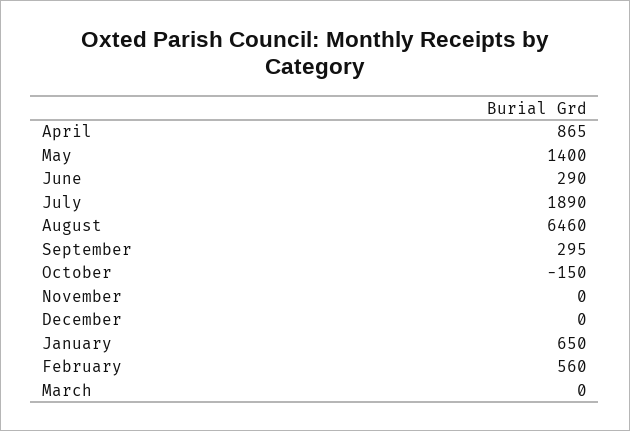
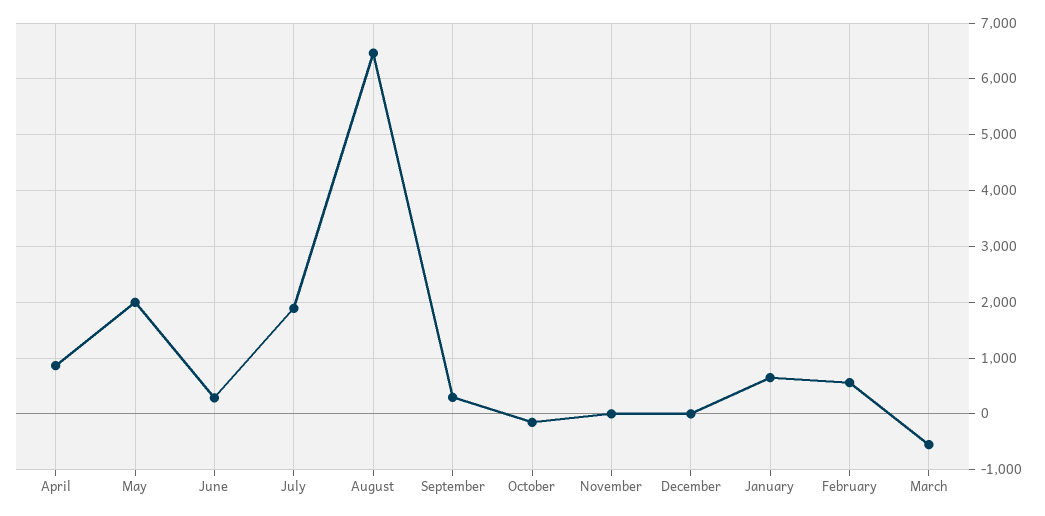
  {
    "April": 865,
-   "May": 1400,
+   "May": 2000,
    "June": 290,
    "July": 1890,
    "August": 6460,
    "September": 295,
    "October": -150,
    "November": 0,
    "December": 0,
    "January": 650,
    "February": 560,
-   "March": 0
+   "March": -600
  }

